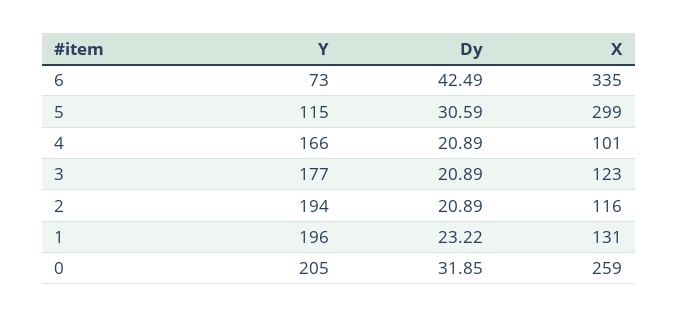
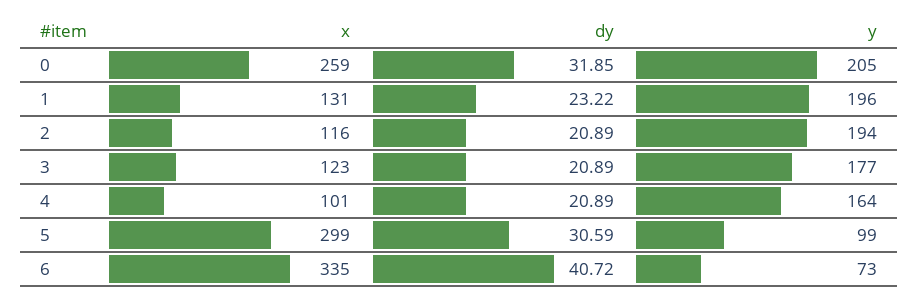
  {
    "Y": {
      "6": 73,
-     "5": 115,
+     "5": 99,
-     "4": 166,
+     "4": 164,
      "3": 177,
      "2": 194,
      "1": 196,
      "0": 205
    },
    "Dy": {
-     "6": 42.49,
+     "6": 40.72,
      "5": 30.59,
      "4": 20.89,
      "3": 20.89,
      "2": 20.89,
      "1": 23.22,
      "0": 31.85
    },
    "X": {
      "6": 335,
      "5": 299,
      "4": 101,
      "3": 123,
      "2": 116,
      "1": 131,
      "0": 259
    }
  }

